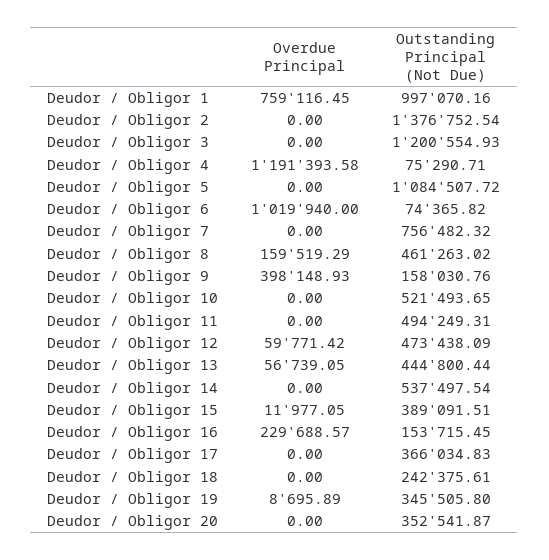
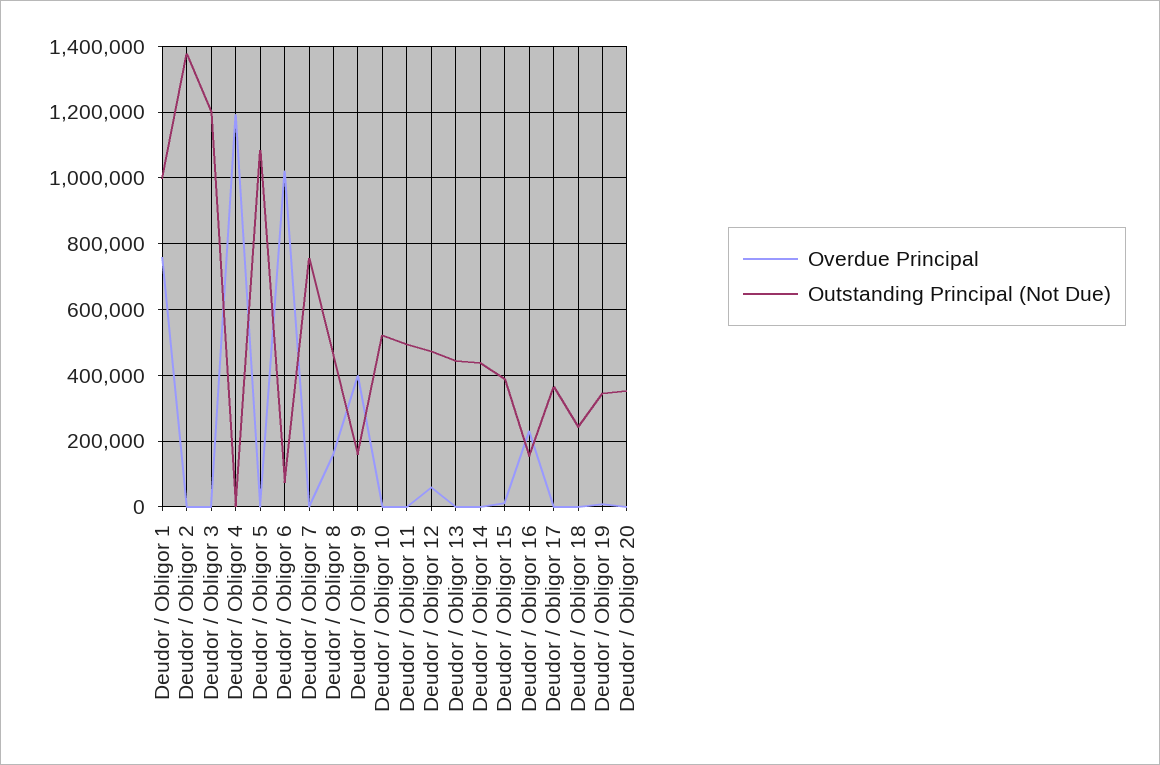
  {
    "Overdue Principal": {
      "Deudor / Obligor 1": 759116.45,
      "Deudor / Obligor 2": 0,
      "Deudor / Obligor 3": 0,
      "Deudor / Obligor 4": 1191393.58,
      "Deudor / Obligor 5": 0,
      "Deudor / Obligor 6": 1019940,
      "Deudor / Obligor 7": 0,
      "Deudor / Obligor 8": 159519.29,
      "Deudor / Obligor 9": 398148.93,
      "Deudor / Obligor 10": 0,
      "Deudor / Obligor 11": 0,
      "Deudor / Obligor 12": 59771.42,
-     "Deudor / Obligor 13": 56739.05,
+     "Deudor / Obligor 13": 0,
      "Deudor / Obligor 14": 0,
      "Deudor / Obligor 15": 11977.05,
      "Deudor / Obligor 16": 229688.57,
      "Deudor / Obligor 17": 0,
      "Deudor / Obligor 18": 0,
      "Deudor / Obligor 19": 8695.89,
      "Deudor / Obligor 20": 0
    },
    "Outstanding Principal (Not Due)": {
      "Deudor / Obligor 1": 997070.16,
      "Deudor / Obligor 2": 1376752.54,
      "Deudor / Obligor 3": 1200554.93,
-     "Deudor / Obligor 4": 75290.71,
+     "Deudor / Obligor 4": 0,
      "Deudor / Obligor 5": 1084507.72,
      "Deudor / Obligor 6": 74365.82,
      "Deudor / Obligor 7": 756482.32,
      "Deudor / Obligor 8": 461263.02,
      "Deudor / Obligor 9": 158030.76,
      "Deudor / Obligor 10": 521493.65,
      "Deudor / Obligor 11": 494249.31,
      "Deudor / Obligor 12": 473438.09,
      "Deudor / Obligor 13": 444800.44,
-     "Deudor / Obligor 14": 537497.54,
+     "Deudor / Obligor 14": 440000,
      "Deudor / Obligor 15": 389091.51,
      "Deudor / Obligor 16": 153715.45,
      "Deudor / Obligor 17": 366034.83,
      "Deudor / Obligor 18": 242375.61,
      "Deudor / Obligor 19": 345505.8,
      "Deudor / Obligor 20": 352541.87
    }
  }

